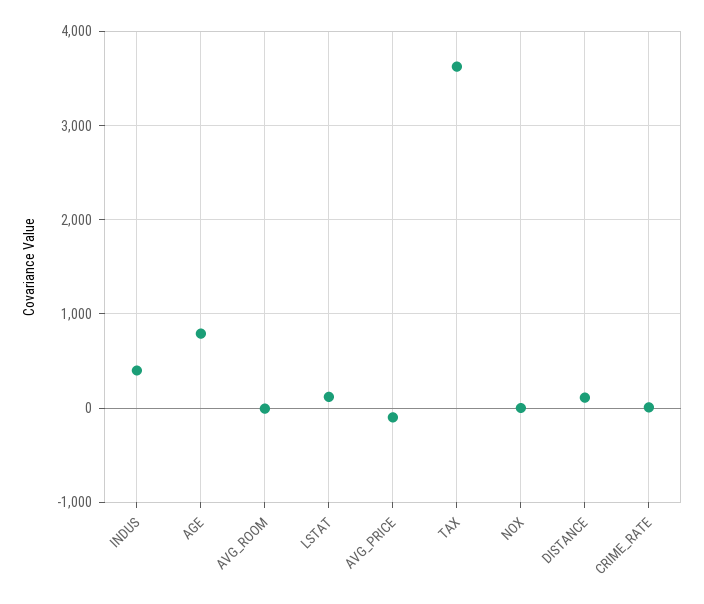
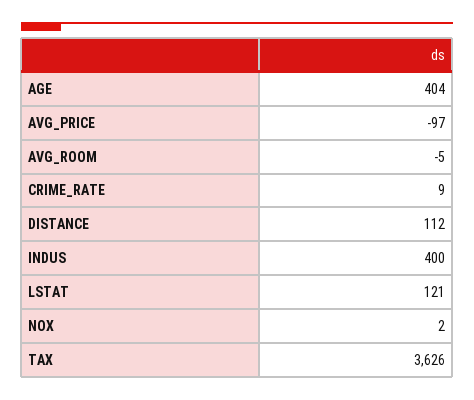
  {
    "INDUS": 400,
-   "AGE": 800,
+   "AGE": 404,
    "AVG_ROOM": -5,
    "LSTAT": 121,
    "AVG_PRICE": -97,
    "TAX": 3626,
    "NOX": 2,
    "DISTANCE": 112,
    "CRIME_RATE": 9
  }

